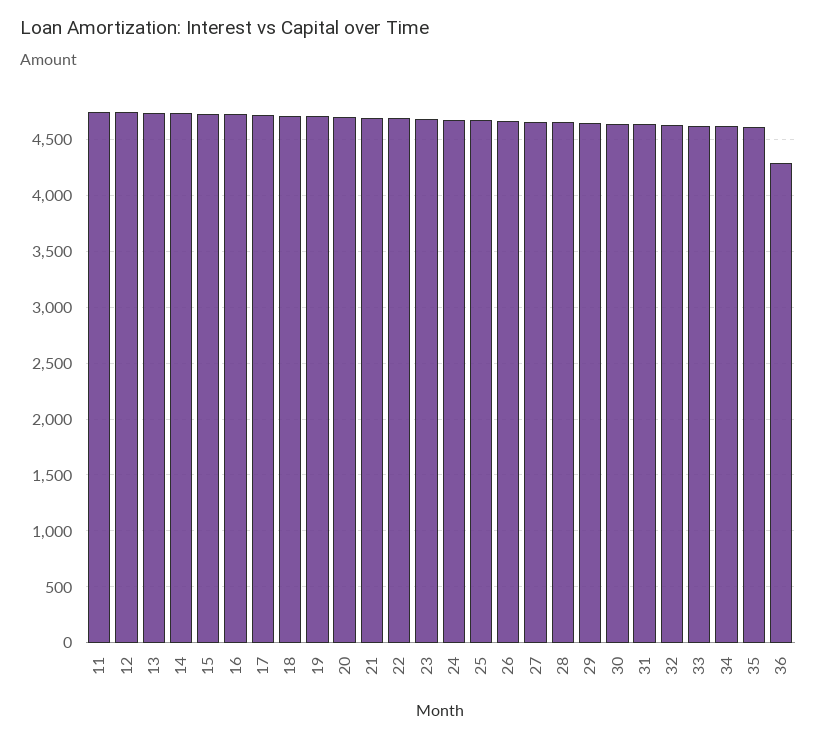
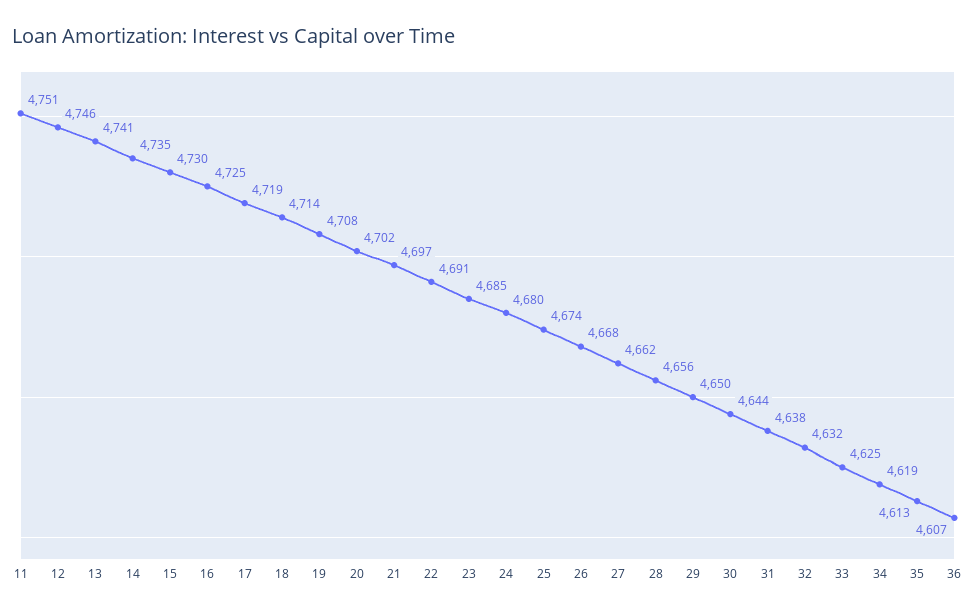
  {
    "11": 4751,
    "12": 4746,
    "13": 4741,
    "14": 4735,
    "15": 4730,
    "16": 4725,
    "17": 4719,
    "18": 4714,
    "19": 4708,
    "20": 4702,
    "21": 4697,
    "22": 4691,
    "23": 4685,
    "24": 4680,
    "25": 4674,
    "26": 4668,
    "27": 4662,
    "28": 4656,
    "29": 4650,
    "30": 4644,
    "31": 4638,
    "32": 4632,
    "33": 4625,
    "34": 4619,
    "35": 4613,
-   "36": 4300
+   "36": 4607
  }

